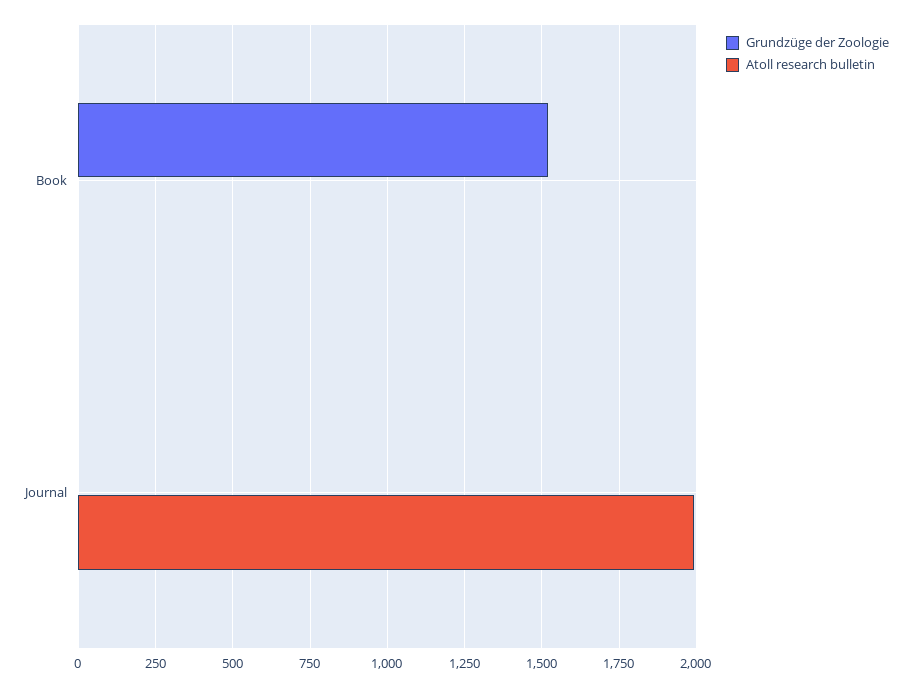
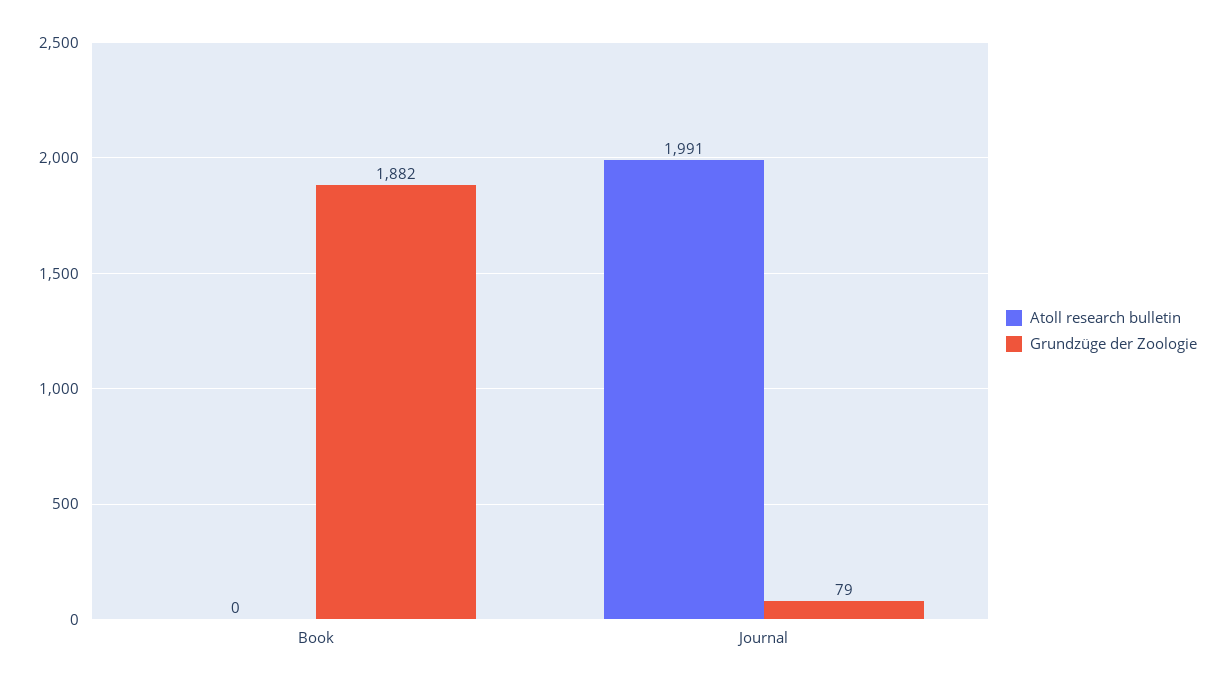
  {
    "Grundzüge der Zoologie": {
-     "Book": 1525,
+     "Book": 1882,
-     "Journal": 0
+     "Journal": 79
    },
    "Atoll research bulletin": {
      "Book": 0,
      "Journal": 1991
    }
  }

